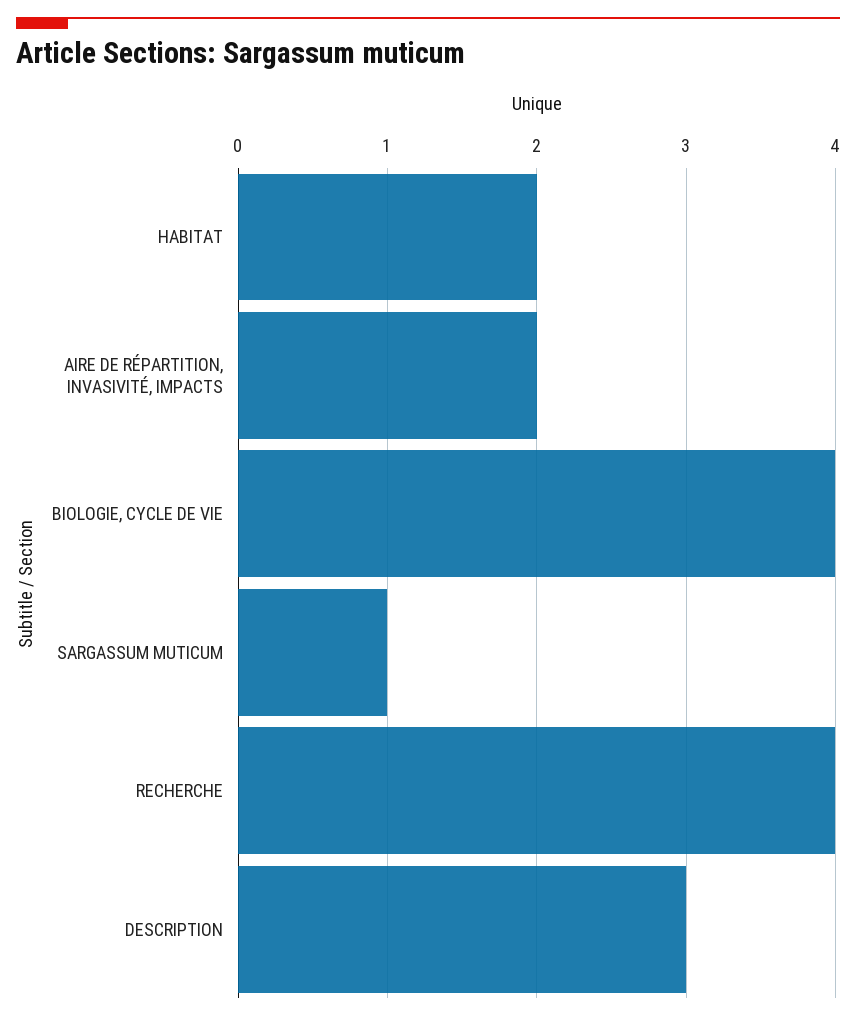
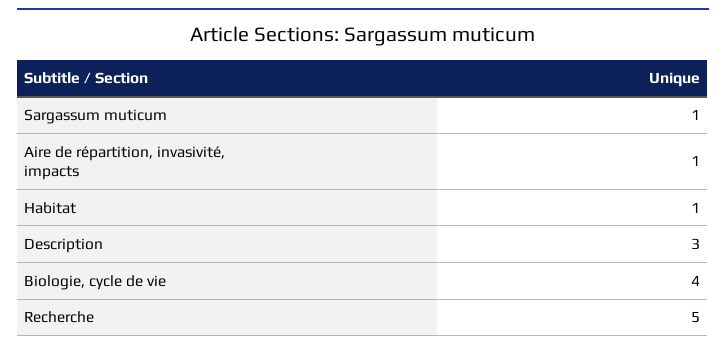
  {
-   "HABITAT": 2,
+   "HABITAT": 1,
-   "AIRE DE RÉPARTITION, INVASIVITÉ, IMPACTS": 2,
+   "AIRE DE RÉPARTITION, INVASIVITÉ, IMPACTS": 1,
    "BIOLOGIE, CYCLE DE VIE": 4,
    "SARGASSUM MUTICUM": 1,
-   "RECHERCHE": 4,
+   "RECHERCHE": 5,
    "DESCRIPTION": 3
  }

